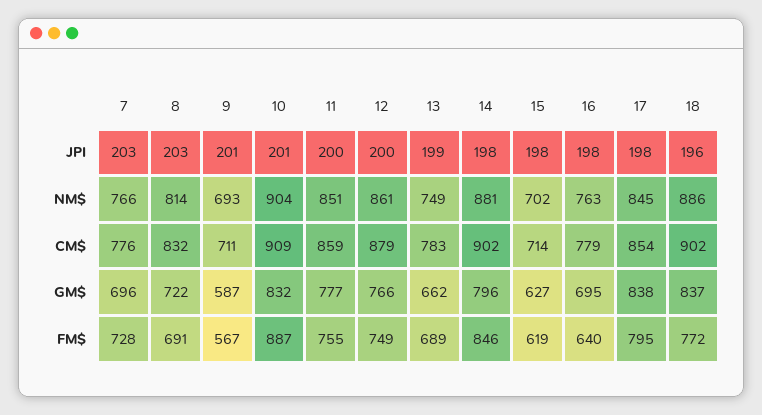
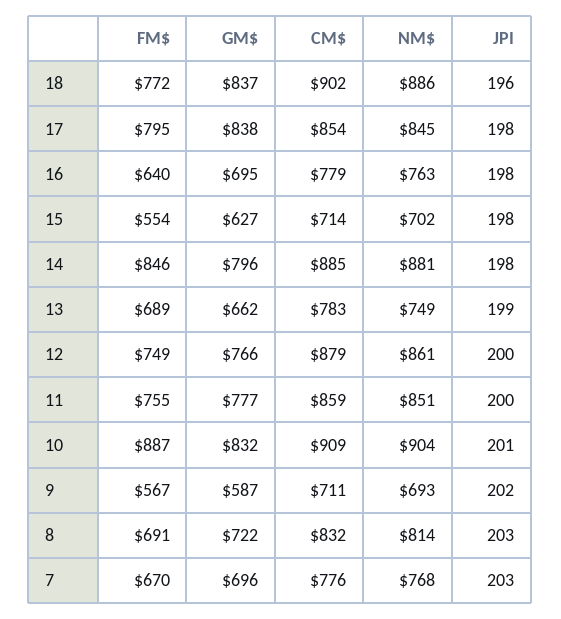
  {
    "7": {
      "JPI": 203,
-     "NM$": 766,
+     "NM$": 768,
      "CM$": 776,
      "GM$": 696,
-     "FM$": 728
+     "FM$": 670
    },
    "8": {
      "JPI": 203,
      "NM$": 814,
      "CM$": 832,
      "GM$": 722,
      "FM$": 691
    },
    "9": {
-     "JPI": 201,
+     "JPI": 202,
      "NM$": 693,
      "CM$": 711,
      "GM$": 587,
      "FM$": 567
    },
    "10": {
      "JPI": 201,
      "NM$": 904,
      "CM$": 909,
      "GM$": 832,
      "FM$": 887
    },
    "11": {
      "JPI": 200,
      "NM$": 851,
      "CM$": 859,
      "GM$": 777,
      "FM$": 755
    },
    "12": {
      "JPI": 200,
      "NM$": 861,
      "CM$": 879,
      "GM$": 766,
      "FM$": 749
    },
    "13": {
      "JPI": 199,
      "NM$": 749,
      "CM$": 783,
      "GM$": 662,
      "FM$": 689
    },
    "14": {
      "JPI": 198,
      "NM$": 881,
-     "CM$": 902,
+     "CM$": 885,
      "GM$": 796,
      "FM$": 846
    },
    "15": {
      "JPI": 198,
      "NM$": 702,
      "CM$": 714,
      "GM$": 627,
-     "FM$": 619
+     "FM$": 554
    },
    "16": {
      "JPI": 198,
      "NM$": 763,
      "CM$": 779,
      "GM$": 695,
      "FM$": 640
    },
    "17": {
      "JPI": 198,
      "NM$": 845,
      "CM$": 854,
      "GM$": 838,
      "FM$": 795
    },
    "18": {
      "JPI": 196,
      "NM$": 886,
      "CM$": 902,
      "GM$": 837,
      "FM$": 772
    }
  }

